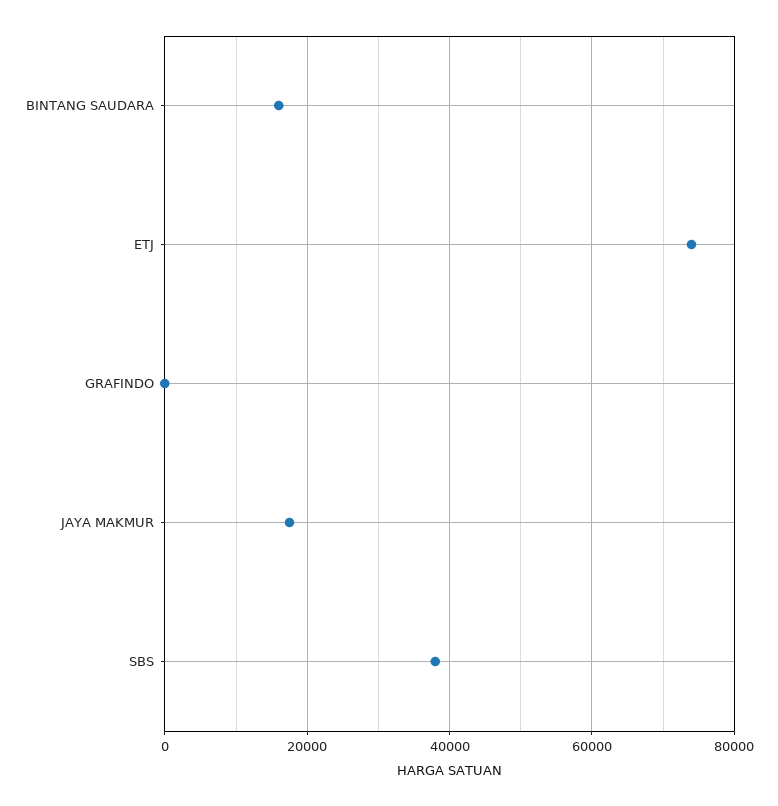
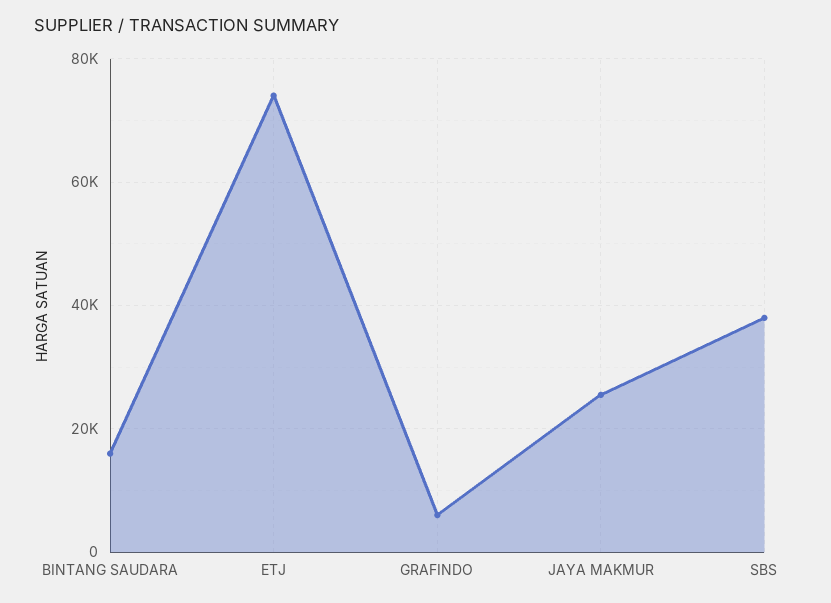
  {
    "BINTANG SAUDARA": 16000,
    "ETJ": 74000,
-   "GRAFINDO": 0,
+   "GRAFINDO": 6000,
-   "JAYA MAKMUR": 18000,
+   "JAYA MAKMUR": 26000,
    "SBS": 38000
  }

